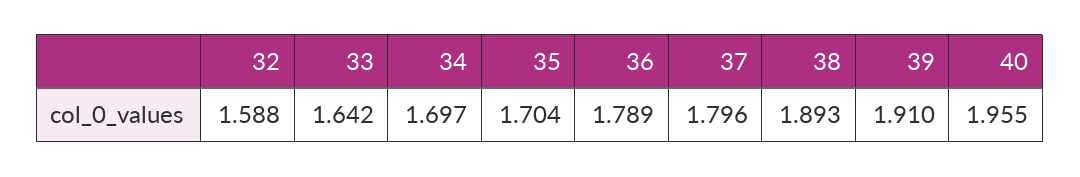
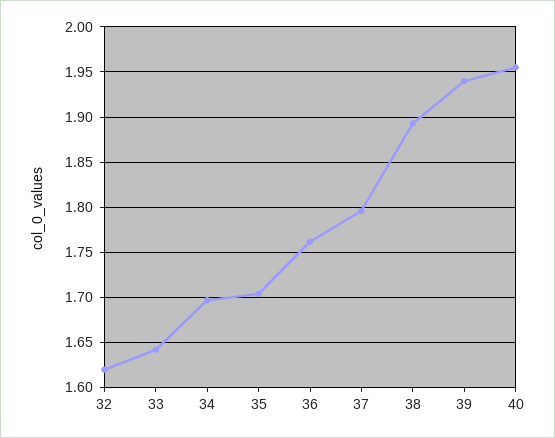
  {
-   "32": 1.588,
+   "32": 1.62,
    "33": 1.642,
    "34": 1.697,
    "35": 1.704,
-   "36": 1.789,
+   "36": 1.76,
    "37": 1.796,
    "38": 1.893,
-   "39": 1.91,
+   "39": 1.94,
    "40": 1.955
  }

